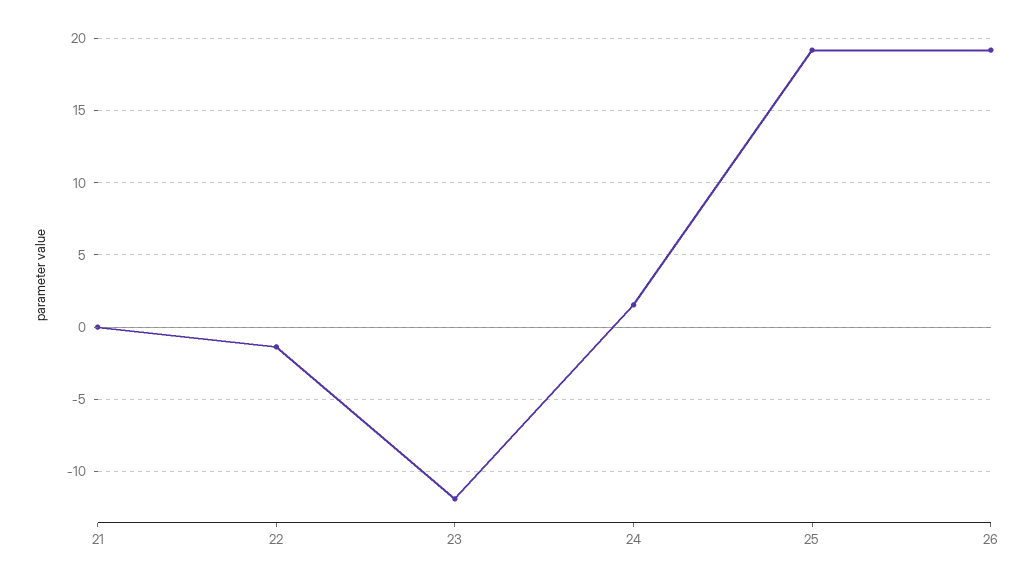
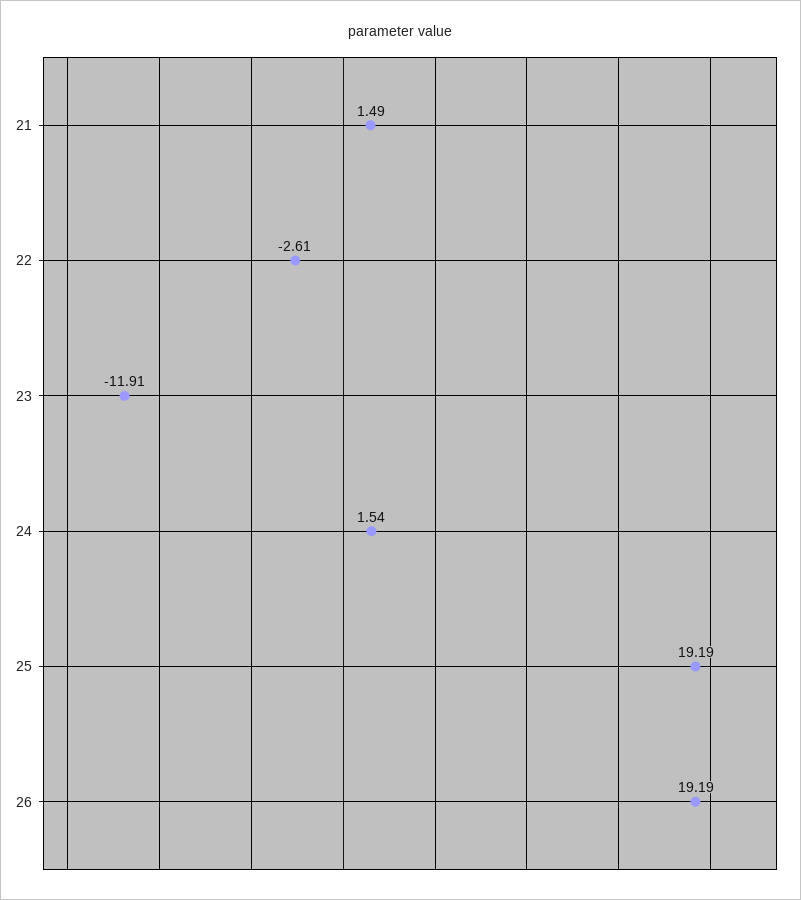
  {
-   "21": 0,
+   "21": 1.49,
-   "22": -1.5,
+   "22": -2.61,
    "23": -11.91,
    "24": 1.54,
    "25": 19.19,
    "26": 19.19
  }

